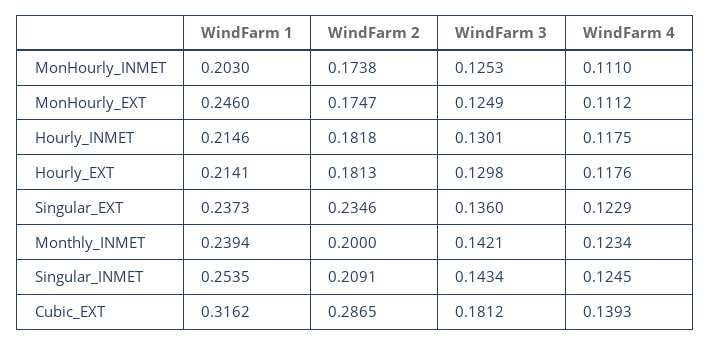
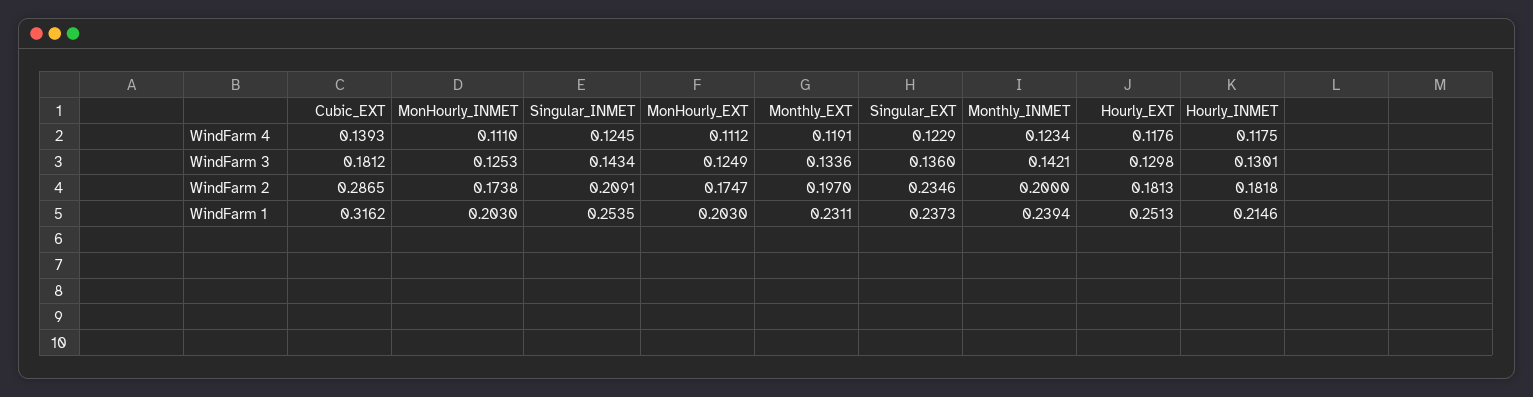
  {
    "WindFarm 1": {
      "MonHourly_INMET": 0.203,
-     "MonHourly_EXT": 0.246,
+     "MonHourly_EXT": 0.203,
      "Hourly_INMET": 0.2146,
-     "Hourly_EXT": 0.2141,
+     "Hourly_EXT": 0.2513,
      "Singular_EXT": 0.2373,
      "Monthly_INMET": 0.2394,
      "Singular_INMET": 0.2535,
-     "Cubic_EXT": 0.3162
+     "Cubic_EXT": 0.3162,
+     "Monthly_EXT": 0.2311
    },
    "WindFarm 2": {
      "MonHourly_INMET": 0.1738,
      "MonHourly_EXT": 0.1747,
      "Hourly_INMET": 0.1818,
      "Hourly_EXT": 0.1813,
      "Singular_EXT": 0.2346,
      "Monthly_INMET": 0.2,
      "Singular_INMET": 0.2091,
-     "Cubic_EXT": 0.2865
+     "Cubic_EXT": 0.2865,
+     "Monthly_EXT": 0.197
    },
    "WindFarm 3": {
      "MonHourly_INMET": 0.1253,
      "MonHourly_EXT": 0.1249,
      "Hourly_INMET": 0.1301,
      "Hourly_EXT": 0.1298,
      "Singular_EXT": 0.136,
      "Monthly_INMET": 0.1421,
      "Singular_INMET": 0.1434,
-     "Cubic_EXT": 0.1812
+     "Cubic_EXT": 0.1812,
+     "Monthly_EXT": 0.1336
    },
    "WindFarm 4": {
      "MonHourly_INMET": 0.111,
      "MonHourly_EXT": 0.1112,
      "Hourly_INMET": 0.1175,
      "Hourly_EXT": 0.1176,
      "Singular_EXT": 0.1229,
      "Monthly_INMET": 0.1234,
      "Singular_INMET": 0.1245,
-     "Cubic_EXT": 0.1393
+     "Cubic_EXT": 0.1393,
+     "Monthly_EXT": 0.1191
    }
  }

